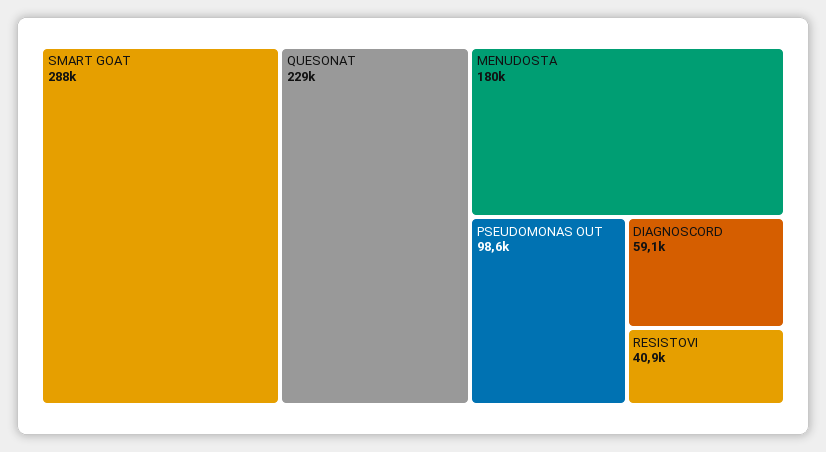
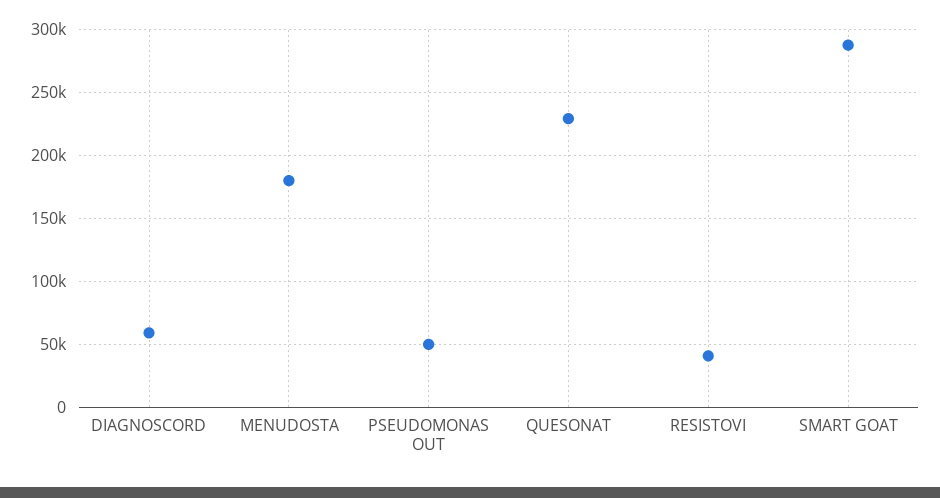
  {
    "SMART GOAT": 288000,
    "QUESONAT": 229000,
    "MENUDOSTA": 180000,
-   "PSEUDOMONAS OUT": 98600,
+   "PSEUDOMONAS OUT": 50000,
    "DIAGNOSCORD": 59100,
    "RESISTOVI": 40900
  }

